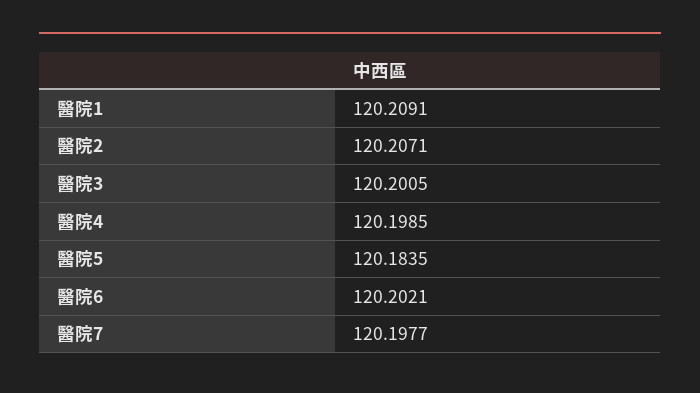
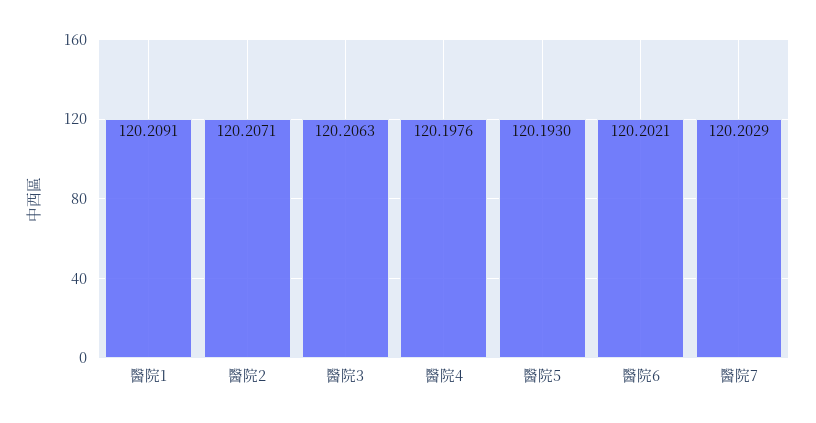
  {
    "醫院1": 120.2091,
    "醫院2": 120.2071,
-   "醫院3": 120.2005,
+   "醫院3": 120.2063,
-   "醫院4": 120.1985,
+   "醫院4": 120.1976,
-   "醫院5": 120.1835,
+   "醫院5": 120.193,
    "醫院6": 120.2021,
-   "醫院7": 120.1977
+   "醫院7": 120.2029
  }

